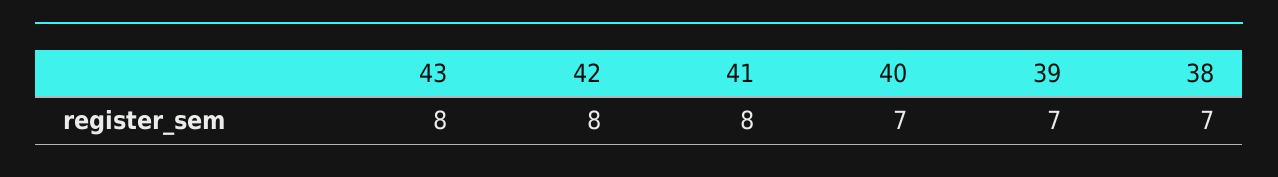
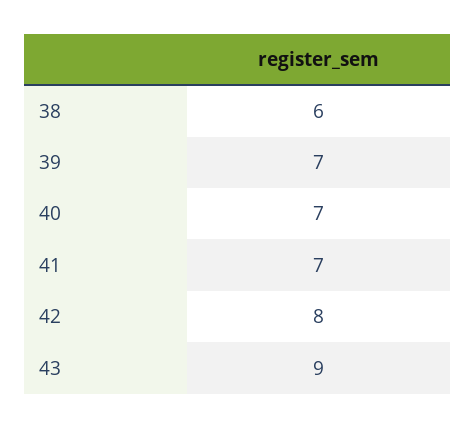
  {
-   "43": 8,
+   "43": 9,
    "42": 8,
-   "41": 8,
+   "41": 7,
    "40": 7,
    "39": 7,
-   "38": 7
+   "38": 6
  }

